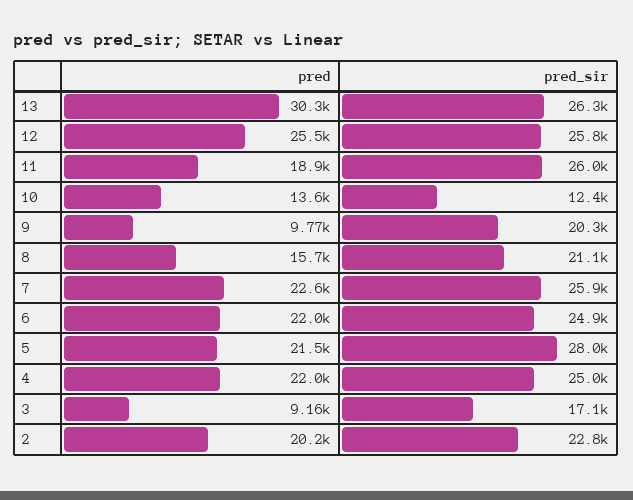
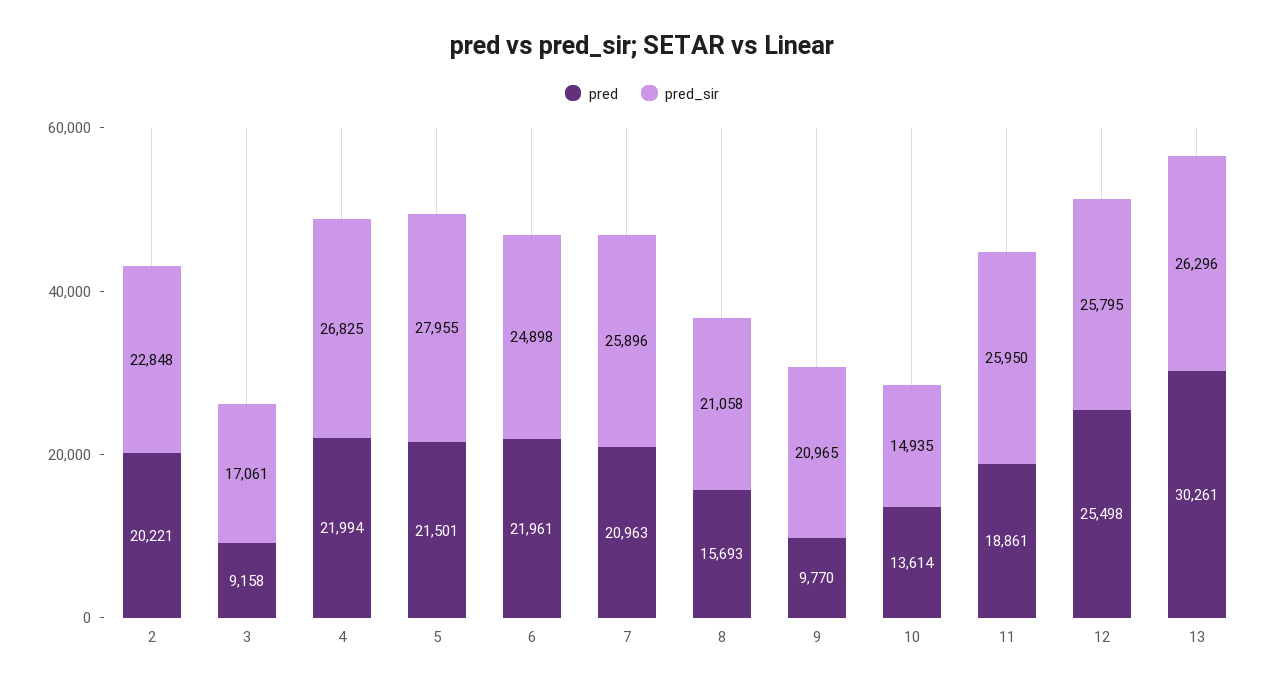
  {
    "pred": {
      "13": 30261,
      "12": 25498,
      "11": 18861,
      "10": 13614,
      "9": 9770,
      "8": 15693,
-     "7": 22600,
+     "7": 20963,
      "6": 21961,
      "5": 21501,
      "4": 21994,
      "3": 9158,
      "2": 20221
    },
    "pred_sir": {
      "13": 26296,
      "12": 25795,
      "11": 25950,
-     "10": 12400,
+     "10": 14935,
-     "9": 20300,
+     "9": 20965,
      "8": 21058,
      "7": 25896,
      "6": 24898,
      "5": 27955,
-     "4": 25000,
+     "4": 26825,
      "3": 17061,
      "2": 22848
    }
  }

